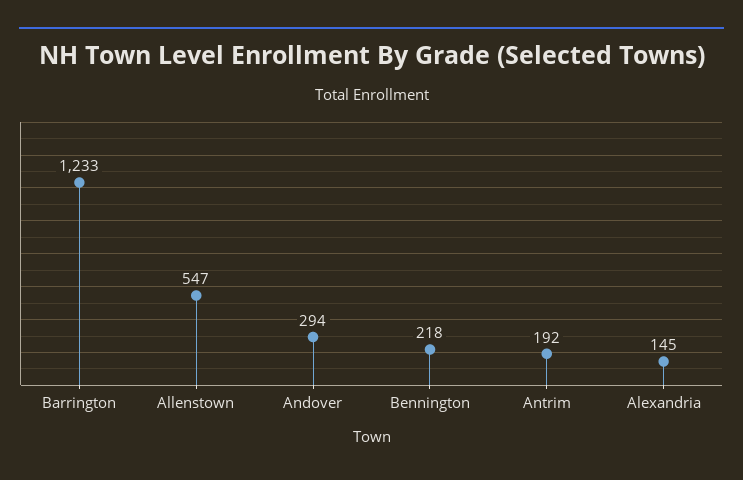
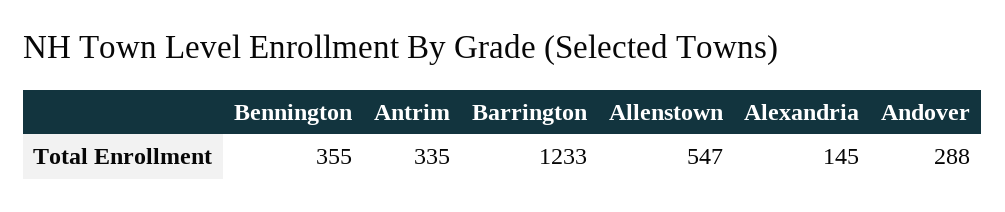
  {
    "Barrington": 1233,
    "Allenstown": 547,
-   "Andover": 294,
+   "Andover": 288,
-   "Bennington": 218,
+   "Bennington": 355,
-   "Antrim": 192,
+   "Antrim": 335,
    "Alexandria": 145
  }

